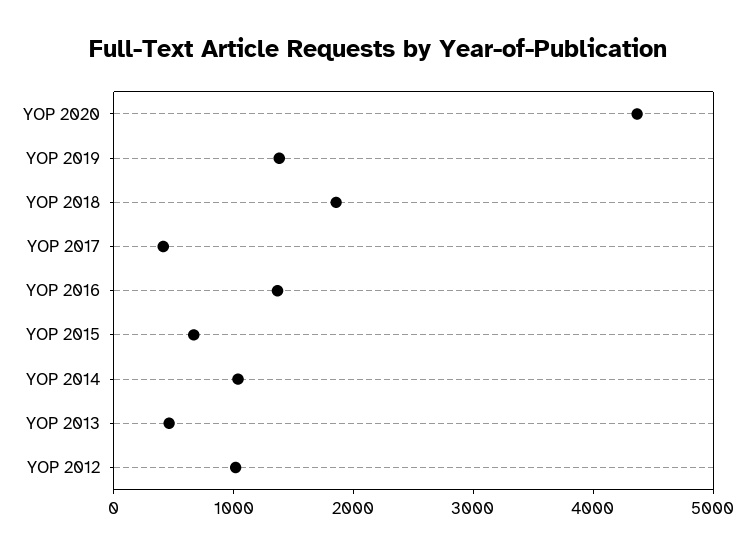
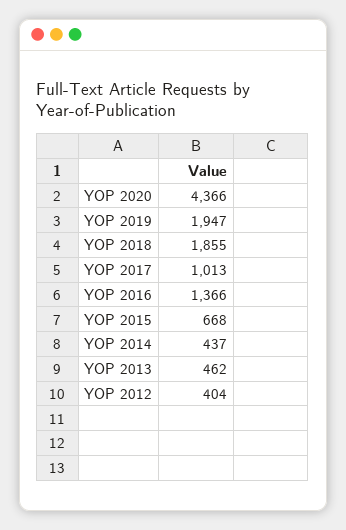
  {
    "YOP 2020": 4366,
-   "YOP 2019": 1400,
+   "YOP 2019": 1947,
    "YOP 2018": 1855,
-   "YOP 2017": 400,
+   "YOP 2017": 1013,
    "YOP 2016": 1366,
    "YOP 2015": 668,
-   "YOP 2014": 1000,
+   "YOP 2014": 437,
    "YOP 2013": 462,
-   "YOP 2012": 1000
+   "YOP 2012": 404
  }

